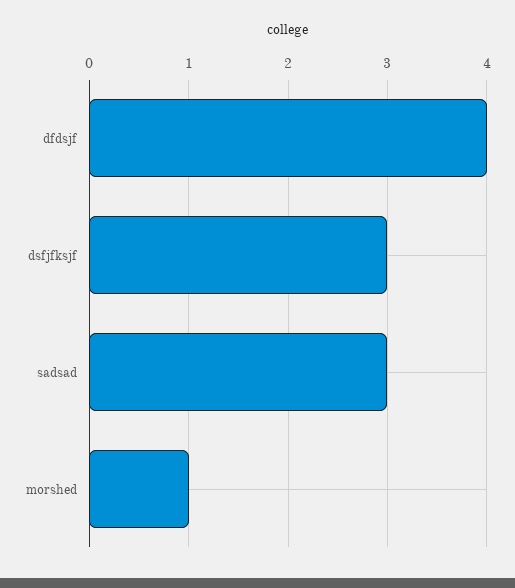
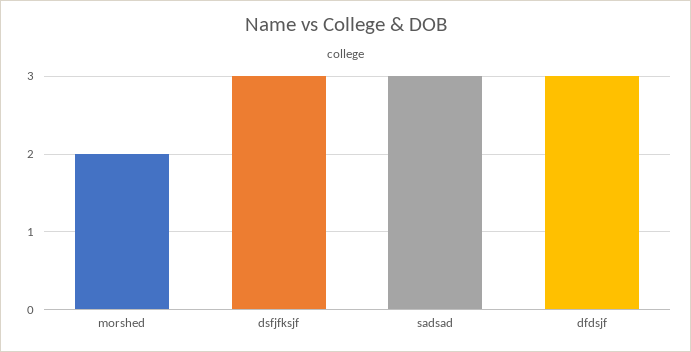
  {
-   "dfdsjf": 4,
+   "dfdsjf": 3,
    "dsfjfksjf": 3,
    "sadsad": 3,
-   "morshed": 1
+   "morshed": 2
  }

